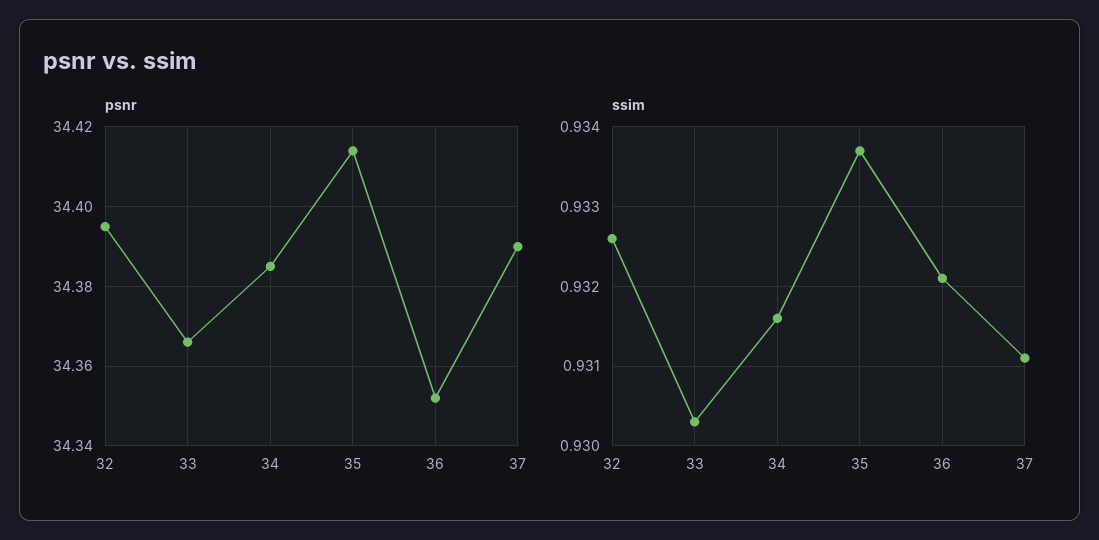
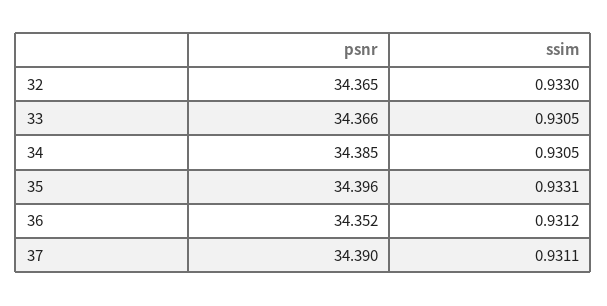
  {
    "psnr": {
-     "32": 34.395,
+     "32": 34.365,
      "33": 34.366,
      "34": 34.385,
-     "35": 34.415,
+     "35": 34.396,
      "36": 34.352,
      "37": 34.39
    },
    "ssim": {
-     "32": 0.9326,
+     "32": 0.933,
-     "33": 0.9303,
+     "33": 0.9305,
-     "34": 0.9316,
+     "34": 0.9305,
-     "35": 0.9337,
+     "35": 0.9331,
-     "36": 0.9321,
+     "36": 0.9312,
      "37": 0.9311
    }
  }

